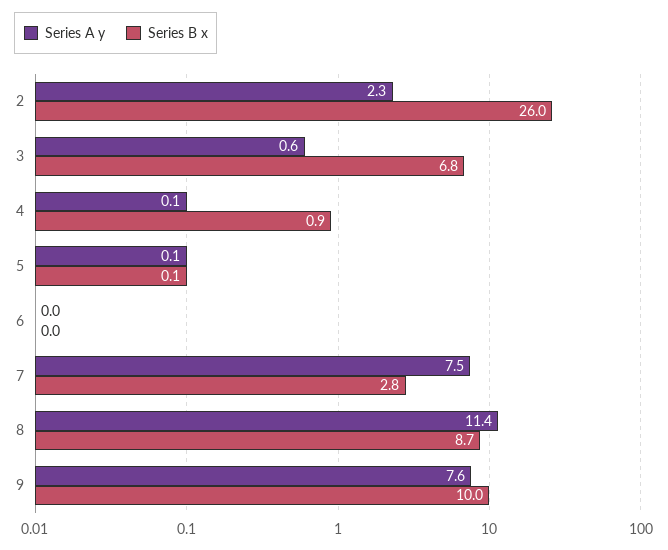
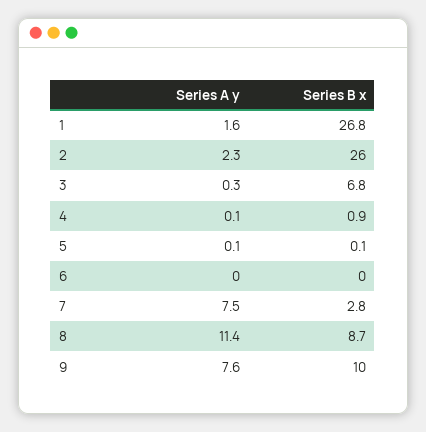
  {
    "Series A y": {
      "2": 2.3,
-     "3": 0.6,
+     "3": 0.3,
      "4": 0.1,
      "5": 0.1,
      "6": 0,
      "7": 7.5,
      "8": 11.4,
-     "9": 7.6
+     "9": 7.6,
+     "1": 1.6
    },
    "Series B x": {
      "2": 26,
      "3": 6.8,
      "4": 0.9,
      "5": 0.1,
      "6": 0,
      "7": 2.8,
      "8": 8.7,
-     "9": 10
+     "9": 10,
+     "1": 26.8
    }
  }

